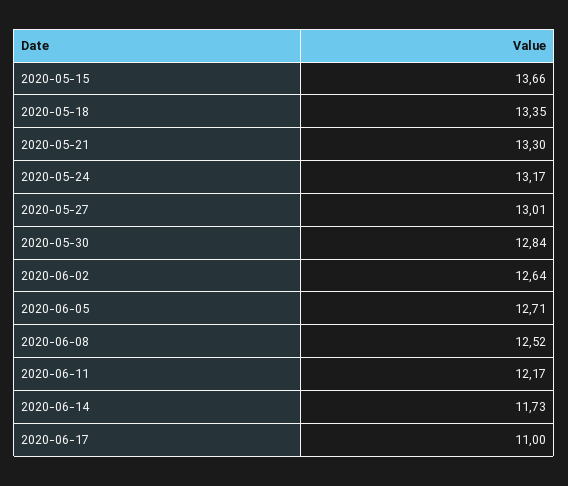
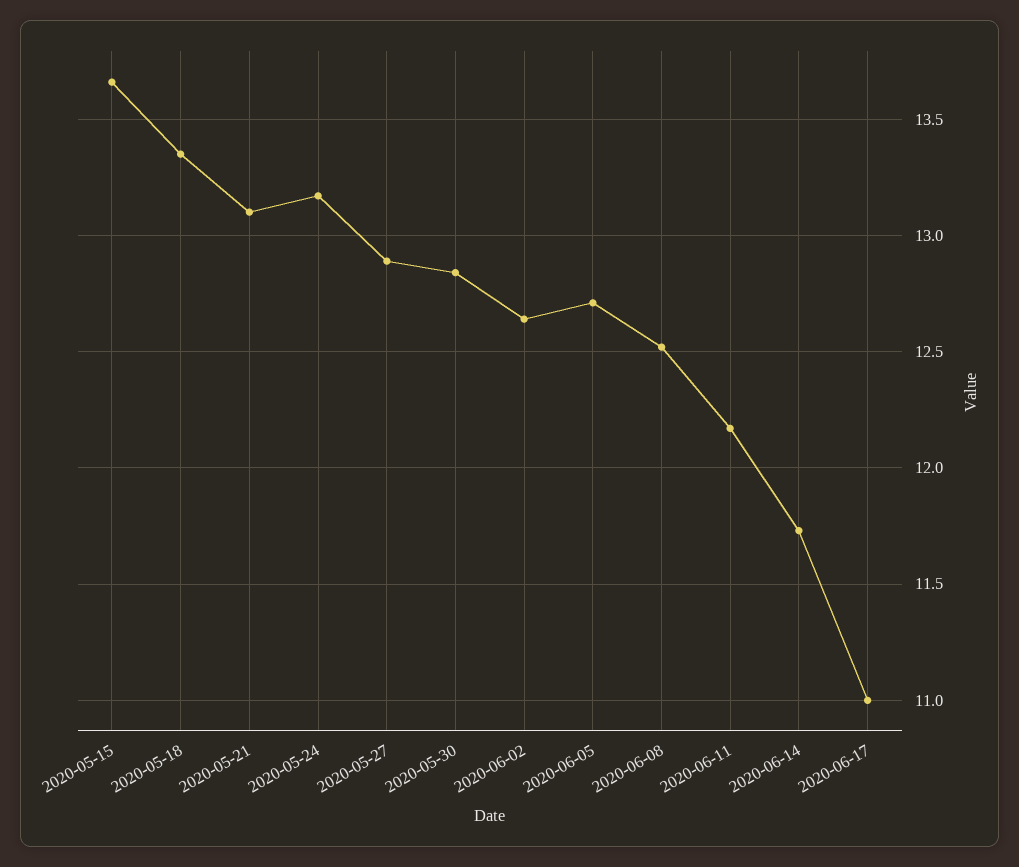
  {
    "2020-05-15": 13.66,
    "2020-05-18": 13.35,
-   "2020-05-21": 13.3,
+   "2020-05-21": 13.1,
    "2020-05-24": 13.17,
-   "2020-05-27": 13.01,
+   "2020-05-27": 12.9,
    "2020-05-30": 12.84,
    "2020-06-02": 12.64,
    "2020-06-05": 12.71,
    "2020-06-08": 12.52,
    "2020-06-11": 12.17,
    "2020-06-14": 11.73,
    "2020-06-17": 11
  }

